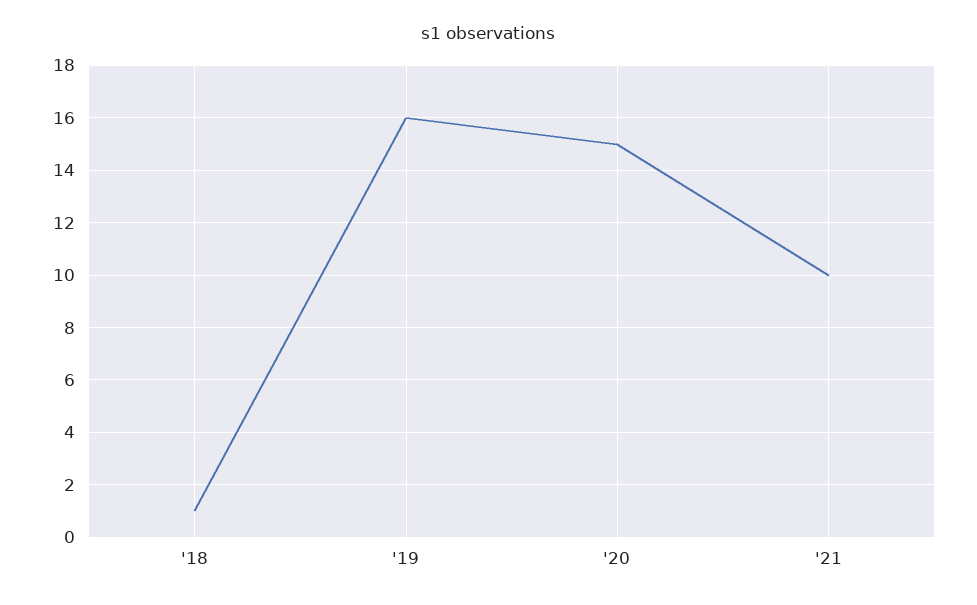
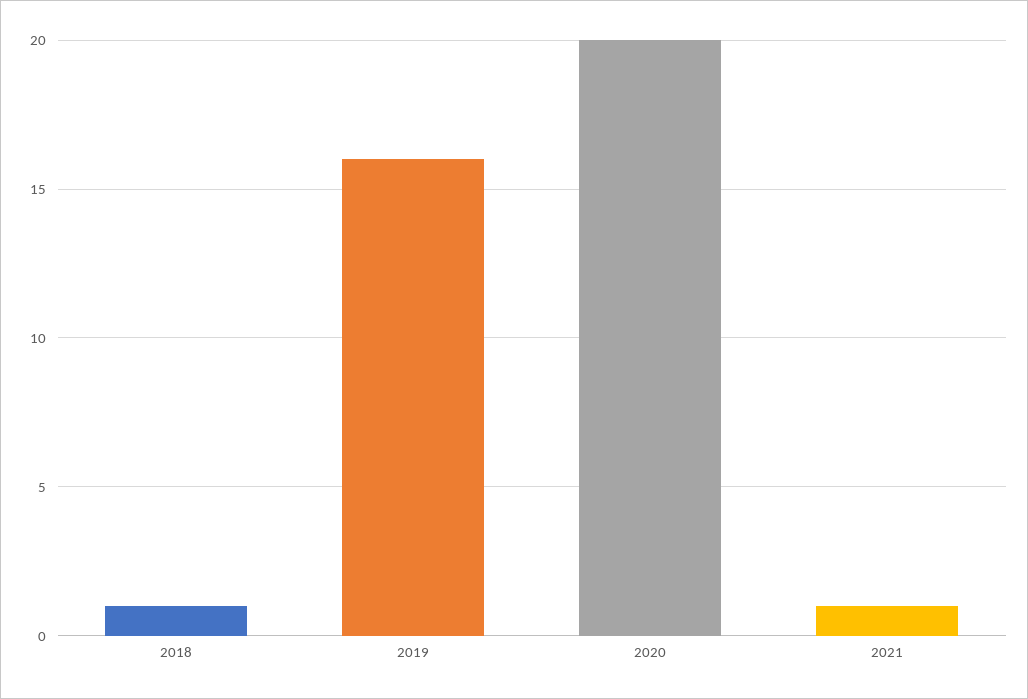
  {
    "'18": 1,
    "'19": 16,
-   "'20": 15,
+   "'20": 20,
-   "'21": 10
+   "'21": 1
  }

